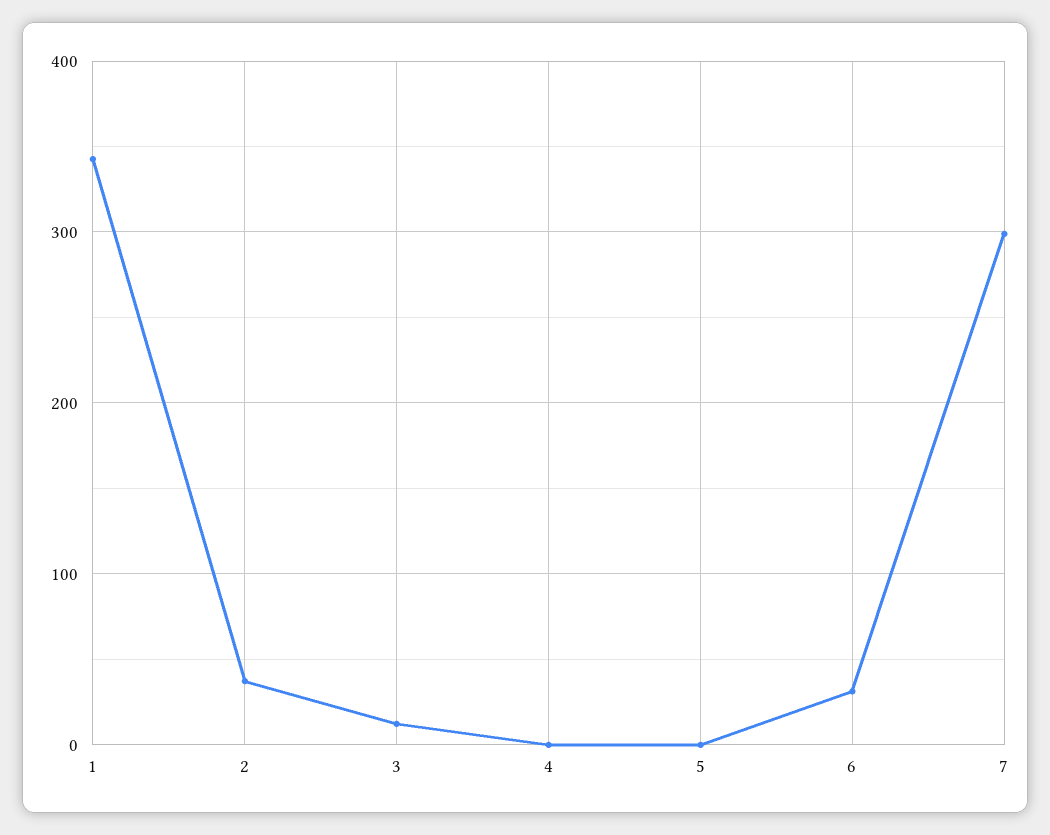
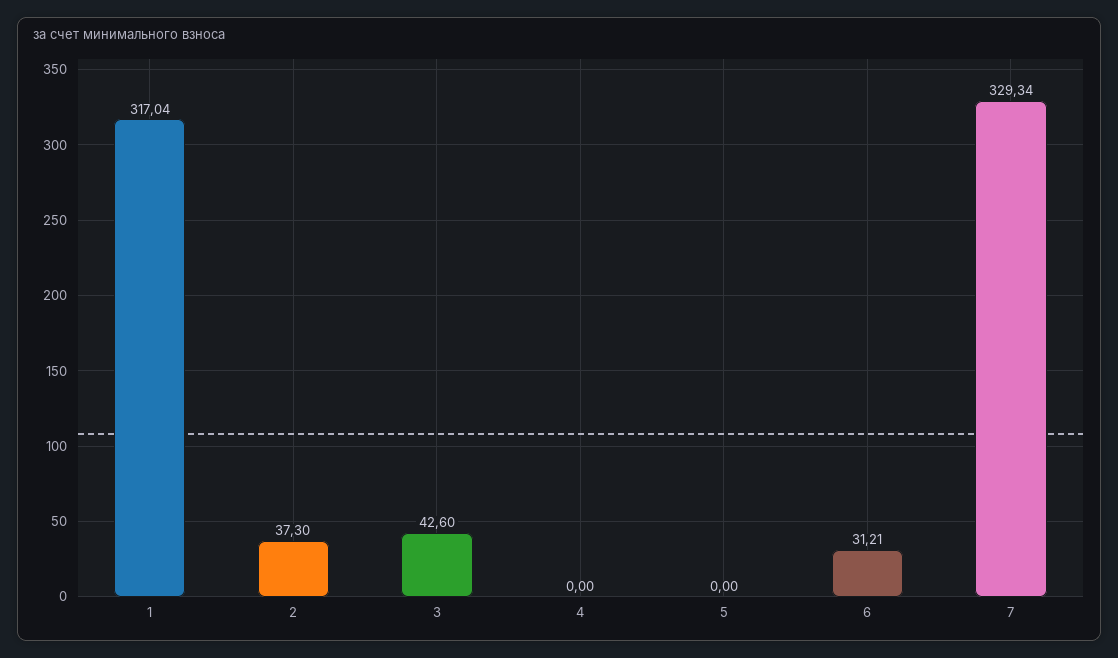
  {
-   "1": 340,
+   "1": 317.04,
    "2": 37.3,
-   "3": 10,
+   "3": 42.6,
    "4": 0,
    "5": 0,
    "6": 31.21,
-   "7": 300
+   "7": 329.34
  }

